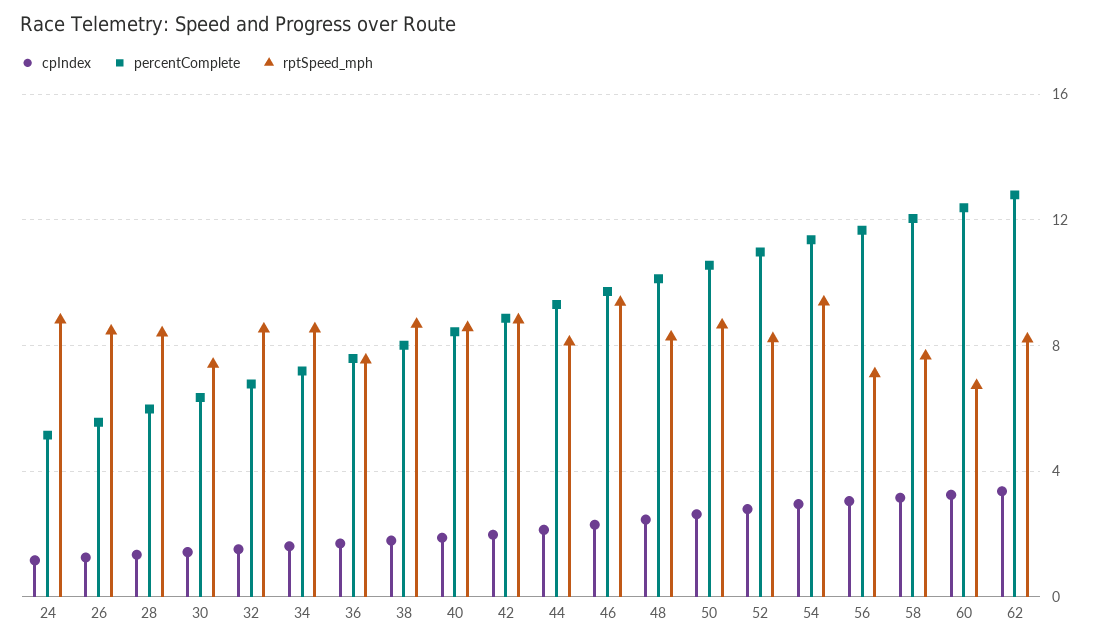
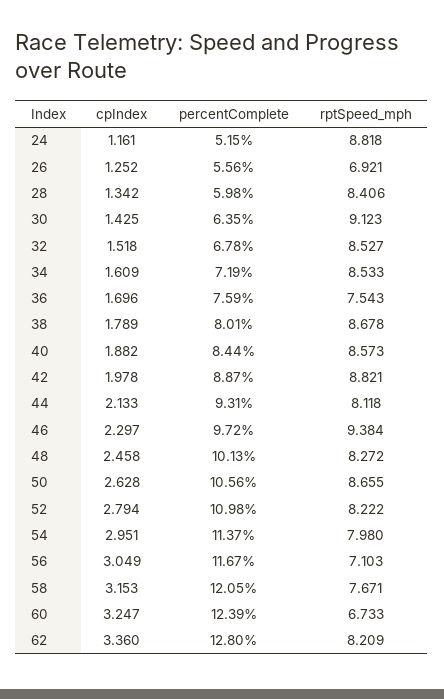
  {
    "cpIndex": {
      "24": 1.161,
      "26": 1.252,
      "28": 1.342,
      "30": 1.425,
      "32": 1.518,
      "34": 1.609,
      "36": 1.696,
      "38": 1.789,
      "40": 1.882,
      "42": 1.978,
      "44": 2.133,
      "46": 2.297,
      "48": 2.458,
      "50": 2.628,
      "52": 2.794,
      "54": 2.951,
      "56": 3.049,
      "58": 3.153,
      "60": 3.247,
      "62": 3.36
    },
    "percentComplete": {
      "24": 5.15,
      "26": 5.56,
      "28": 5.98,
      "30": 6.35,
      "32": 6.78,
      "34": 7.19,
      "36": 7.59,
      "38": 8.01,
      "40": 8.44,
      "42": 8.87,
      "44": 9.31,
      "46": 9.72,
      "48": 10.13,
      "50": 10.56,
      "52": 10.98,
      "54": 11.37,
      "56": 11.67,
      "58": 12.05,
      "60": 12.39,
      "62": 12.8
    },
    "rptSpeed_mph": {
      "24": 8.818,
-     "26": 8.5,
+     "26": 6.921,
      "28": 8.406,
-     "30": 7.5,
+     "30": 9.123,
      "32": 8.527,
      "34": 8.533,
      "36": 7.543,
      "38": 8.678,
      "40": 8.573,
      "42": 8.821,
      "44": 8.118,
      "46": 9.384,
      "48": 8.272,
      "50": 8.655,
      "52": 8.222,
-     "54": 9.5,
+     "54": 7.98,
      "56": 7.103,
      "58": 7.671,
      "60": 6.733,
      "62": 8.209
    }
  }

